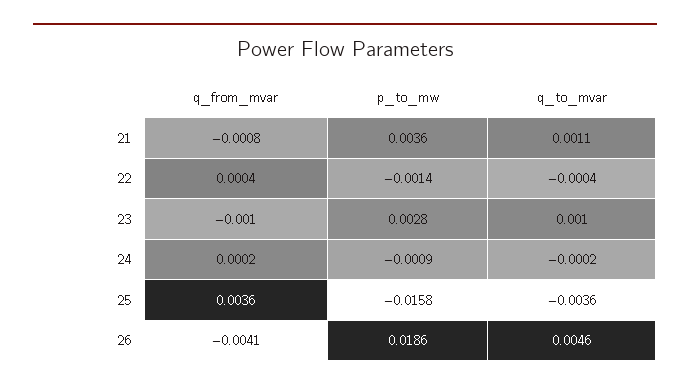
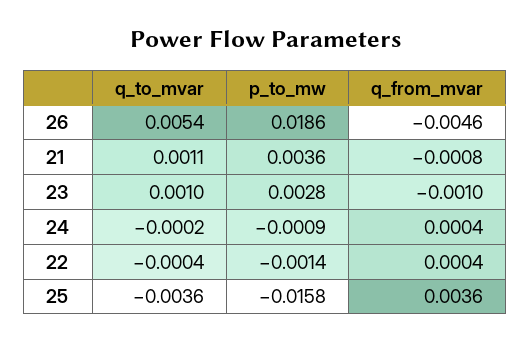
  {
    "q_from_mvar": {
      "21": -0.0008,
      "22": 0.0004,
      "23": -0.001,
-     "24": 0.0002,
+     "24": 0.0004,
      "25": 0.0036,
-     "26": -0.0041
+     "26": -0.0046
    },
    "p_to_mw": {
      "21": 0.0036,
      "22": -0.0014,
      "23": 0.0028,
      "24": -0.0009,
      "25": -0.0158,
      "26": 0.0186
    },
    "q_to_mvar": {
      "21": 0.0011,
      "22": -0.0004,
      "23": 0.001,
      "24": -0.0002,
      "25": -0.0036,
-     "26": 0.0046
+     "26": 0.0054
    }
  }

